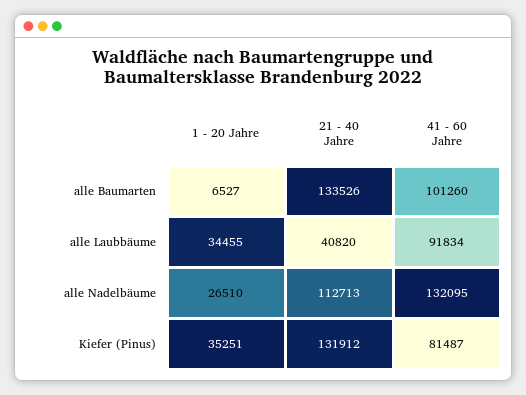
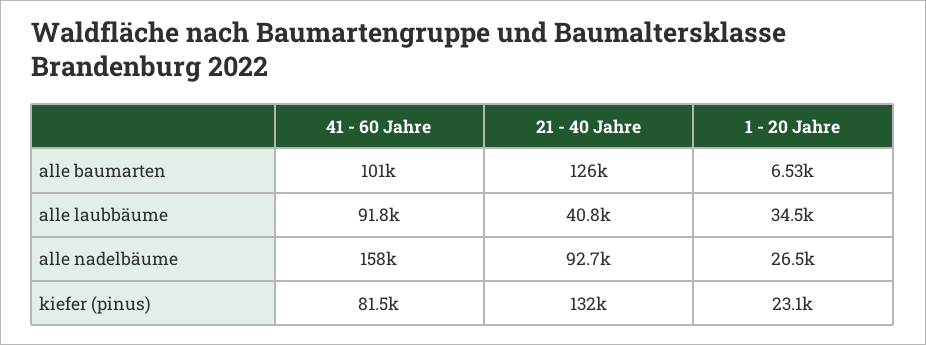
  {
    "1 - 20 Jahre": {
      "alle Baumarten": 6527,
      "alle Laubbäume": 34455,
      "alle Nadelbäume": 26510,
-     "Kiefer (Pinus)": 35251
+     "Kiefer (Pinus)": 23100
    },
    "21 - 40 Jahre": {
-     "alle Baumarten": 133526,
+     "alle Baumarten": 126000,
      "alle Laubbäume": 40820,
-     "alle Nadelbäume": 112713,
+     "alle Nadelbäume": 92700,
      "Kiefer (Pinus)": 131912
    },
    "41 - 60 Jahre": {
      "alle Baumarten": 101260,
      "alle Laubbäume": 91834,
-     "alle Nadelbäume": 132095,
+     "alle Nadelbäume": 158000,
      "Kiefer (Pinus)": 81487
    }
  }

